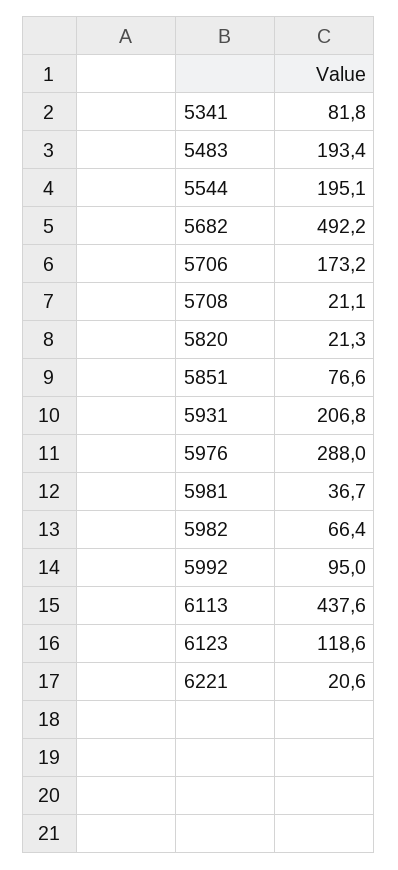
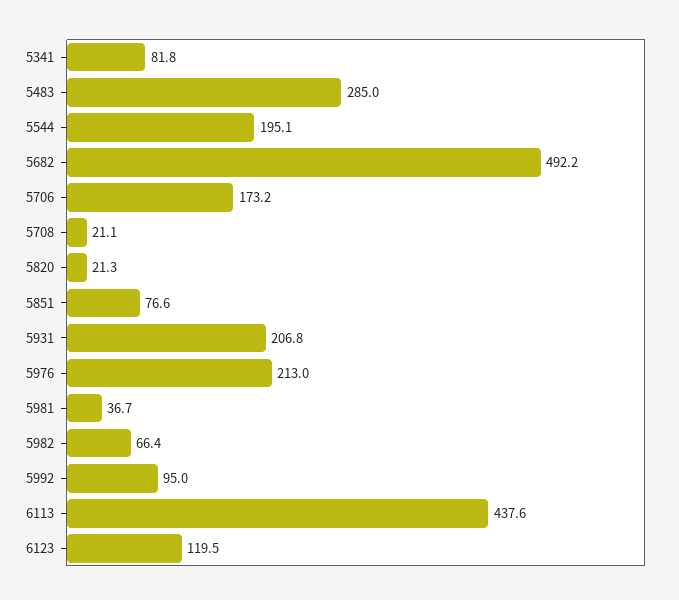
  {
    "5341": 81.8,
-   "5483": 193.4,
+   "5483": 285,
    "5544": 195.1,
    "5682": 492.2,
    "5706": 173.2,
    "5708": 21.1,
    "5820": 21.3,
    "5851": 76.6,
    "5931": 206.8,
-   "5976": 288,
+   "5976": 213,
    "5981": 36.7,
    "5982": 66.4,
    "5992": 95,
    "6113": 437.6,
-   "6123": 118.6,
+   "6123": 119.5
-   "6221": 20.6
  }

